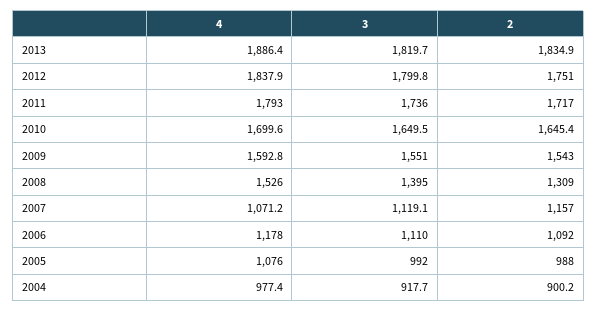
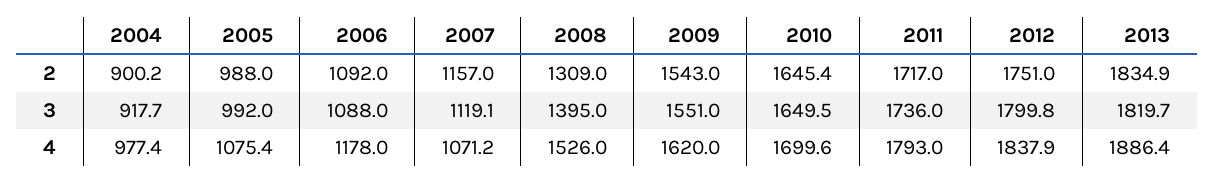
  {
    "4": {
      "2013": 1886.4,
      "2012": 1837.9,
      "2011": 1793,
      "2010": 1699.6,
-     "2009": 1592.8,
+     "2009": 1620,
      "2008": 1526,
      "2007": 1071.2,
      "2006": 1178,
-     "2005": 1076,
+     "2005": 1075.4,
      "2004": 977.4
    },
    "3": {
      "2013": 1819.7,
      "2012": 1799.8,
      "2011": 1736,
      "2010": 1649.5,
      "2009": 1551,
      "2008": 1395,
      "2007": 1119.1,
-     "2006": 1110,
+     "2006": 1088,
      "2005": 992,
      "2004": 917.7
    },
    "2": {
      "2013": 1834.9,
      "2012": 1751,
      "2011": 1717,
      "2010": 1645.4,
      "2009": 1543,
      "2008": 1309,
      "2007": 1157,
      "2006": 1092,
      "2005": 988,
      "2004": 900.2
    }
  }

